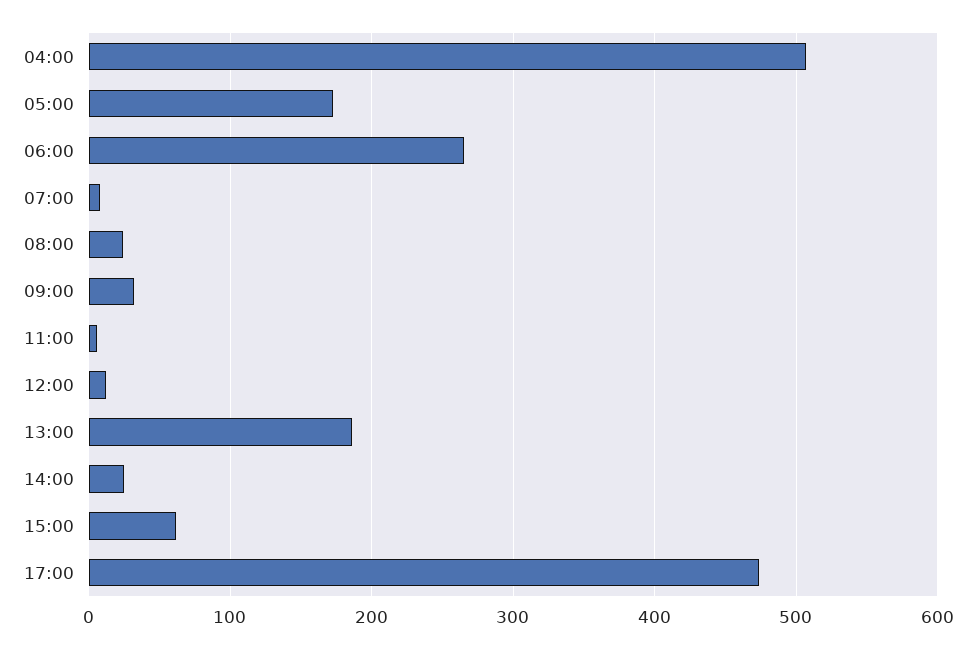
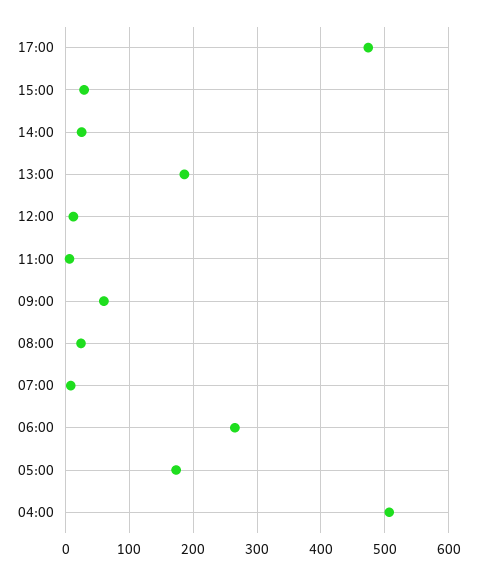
  {
    "04:00": 510,
    "05:00": 170,
    "06:00": 270,
    "07:00": 10,
    "08:00": 20,
-   "09:00": 30,
+   "09:00": 60,
    "11:00": 10,
    "12:00": 10,
    "13:00": 190,
    "14:00": 30,
-   "15:00": 60,
+   "15:00": 30,
    "17:00": 470
  }

